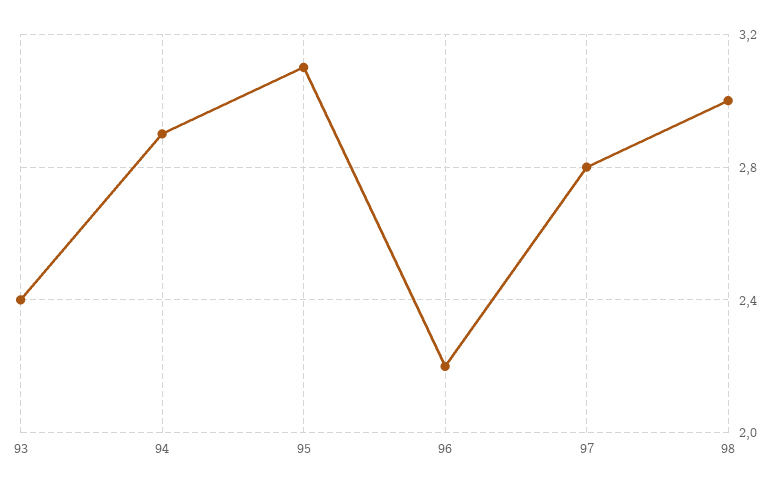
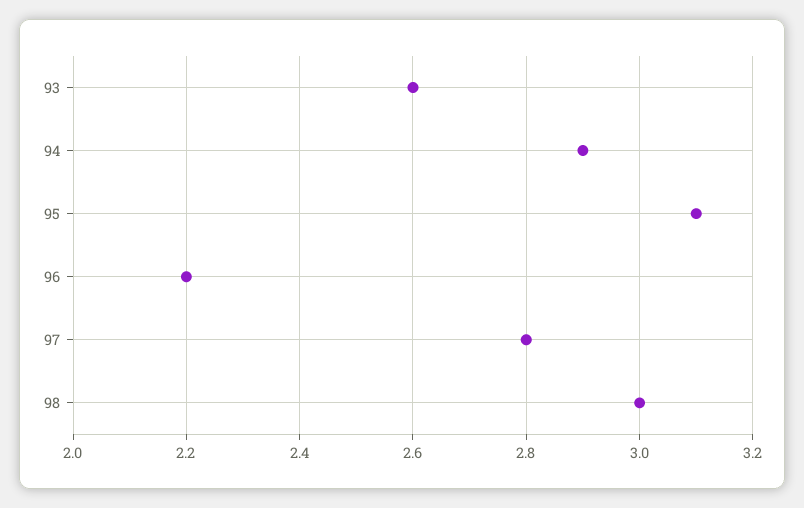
  {
-   "93": 2.4,
+   "93": 2.6,
    "94": 2.9,
    "95": 3.1,
    "96": 2.2,
    "97": 2.8,
    "98": 3
  }

